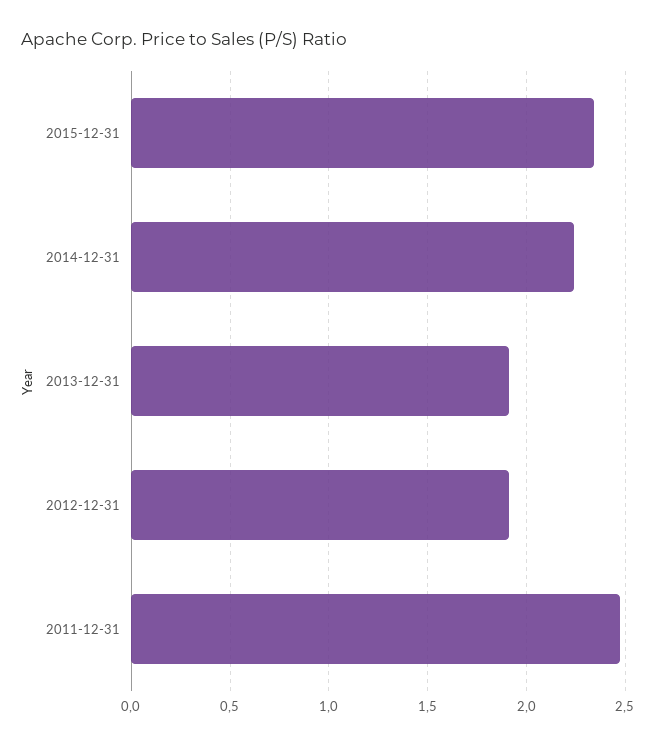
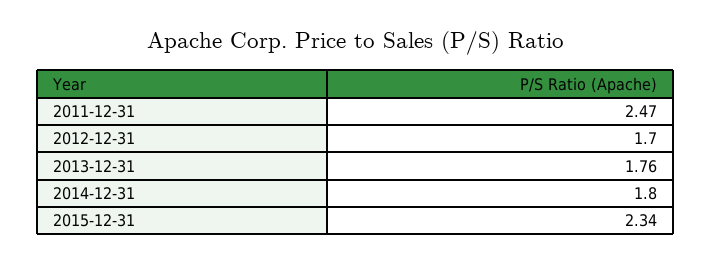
  {
    "2015-12-31": 2.34,
-   "2014-12-31": 2.25,
+   "2014-12-31": 1.8,
-   "2013-12-31": 1.9,
+   "2013-12-31": 1.76,
-   "2012-12-31": 1.9,
+   "2012-12-31": 1.7,
    "2011-12-31": 2.47
  }

